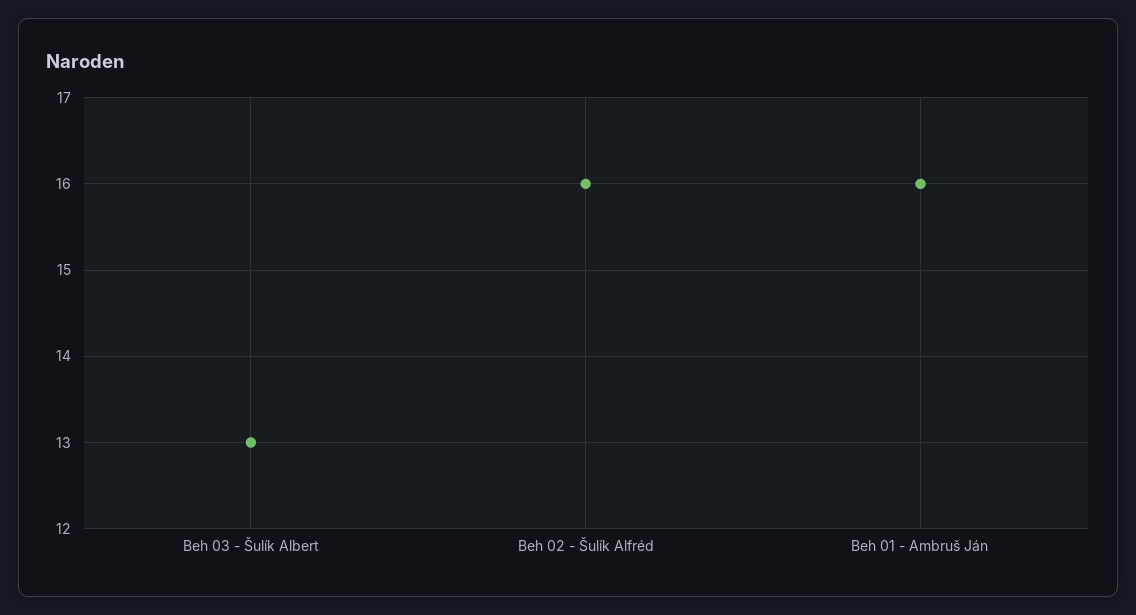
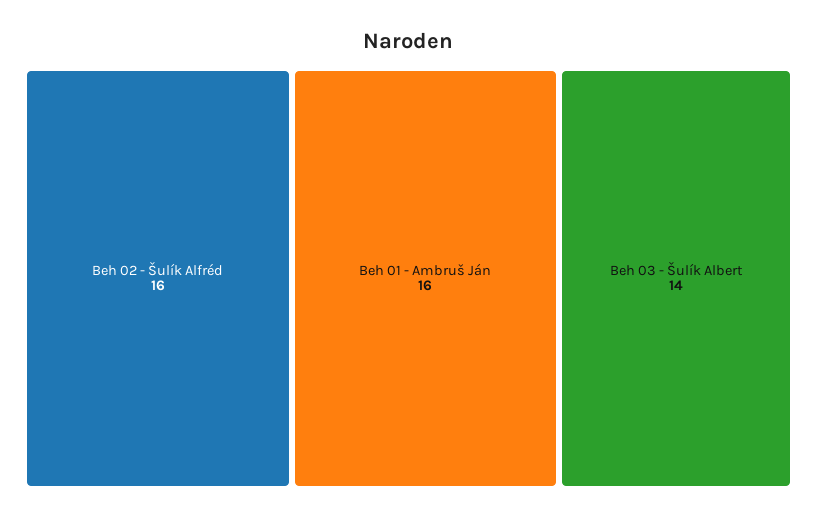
  {
-   "Beh 03 - Šulík Albert": 13,
+   "Beh 03 - Šulík Albert": 14,
    "Beh 02 - Šulík Alfréd": 16,
    "Beh 01 - Ambruš Ján": 16
  }

